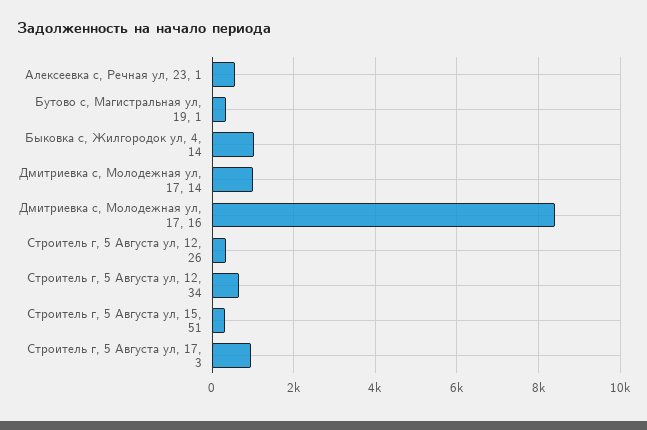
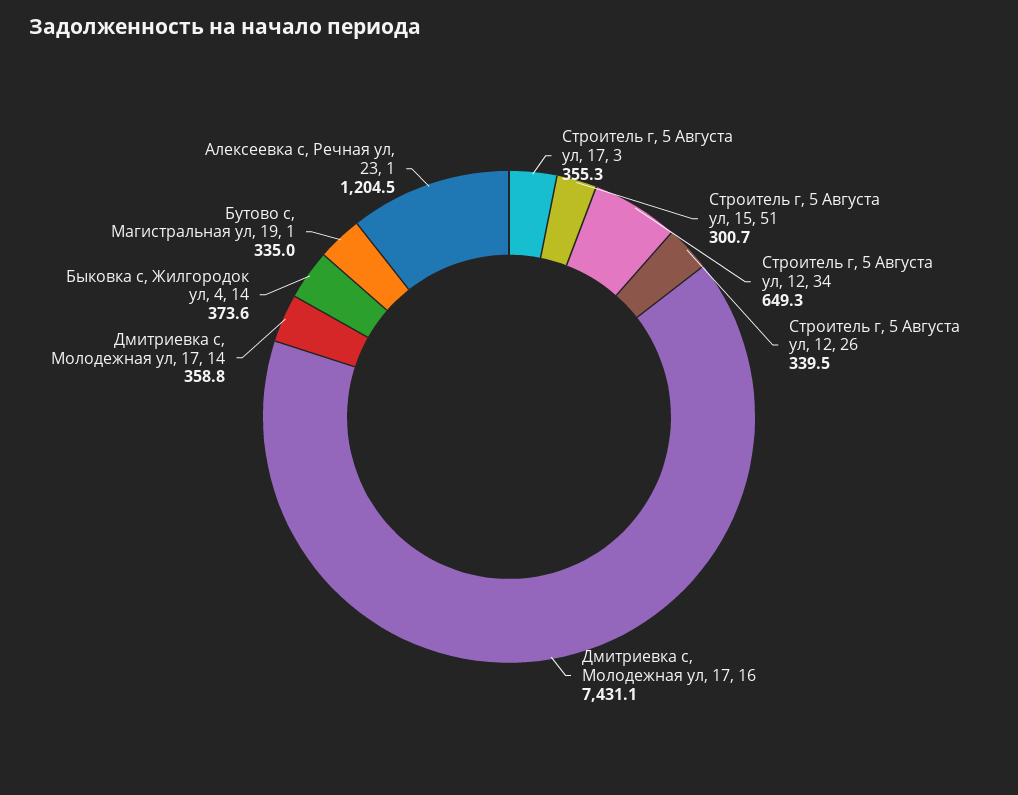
  {
-   "Алексеевка с, Речная ул, 23, 1": 600,
+   "Алексеевка с, Речная ул, 23, 1": 1204.5,
    "Бутово с, Магистральная ул, 19, 1": 335,
-   "Быковка с, Жилгородок ул, 4, 14": 1000,
+   "Быковка с, Жилгородок ул, 4, 14": 373.6,
-   "Дмитриевка с, Молодежная ул, 17, 14": 1000,
+   "Дмитриевка с, Молодежная ул, 17, 14": 358.8,
-   "Дмитриевка с, Молодежная ул, 17, 16": 8400,
+   "Дмитриевка с, Молодежная ул, 17, 16": 7431.1,
    "Строитель г, 5 Августа ул, 12, 26": 339.5,
    "Строитель г, 5 Августа ул, 12, 34": 649.3,
    "Строитель г, 5 Августа ул, 15, 51": 300.7,
-   "Строитель г, 5 Августа ул, 17, 3": 1000
+   "Строитель г, 5 Августа ул, 17, 3": 355.3
  }

